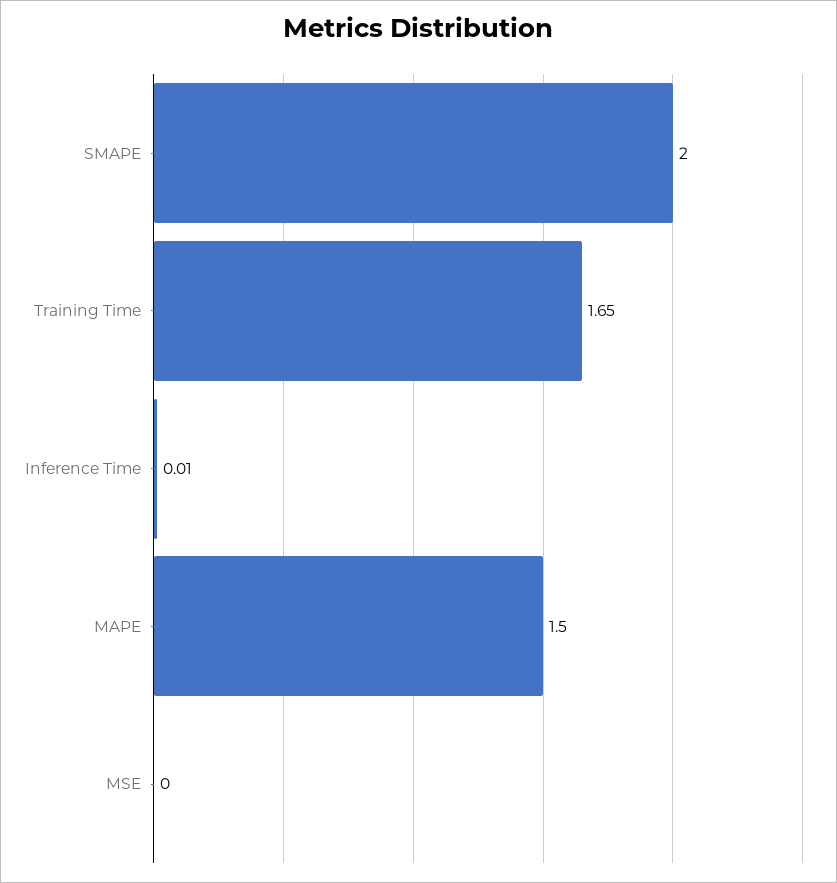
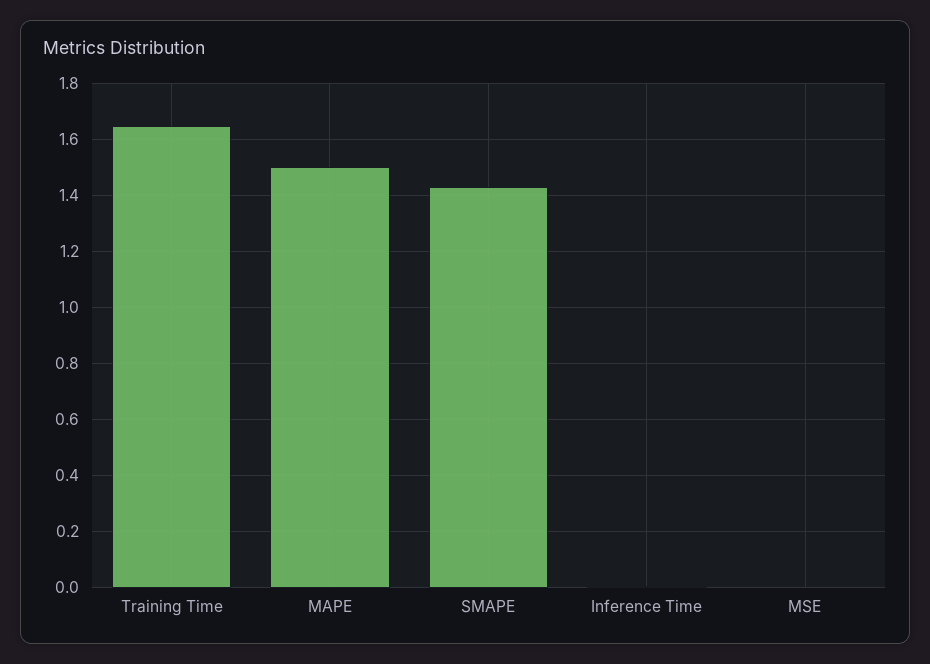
  {
-   "SMAPE": 2,
+   "SMAPE": 1.425,
    "Training Time": 1.65,
    "Inference Time": 0.01,
    "MAPE": 1.5,
    "MSE": 0
  }

